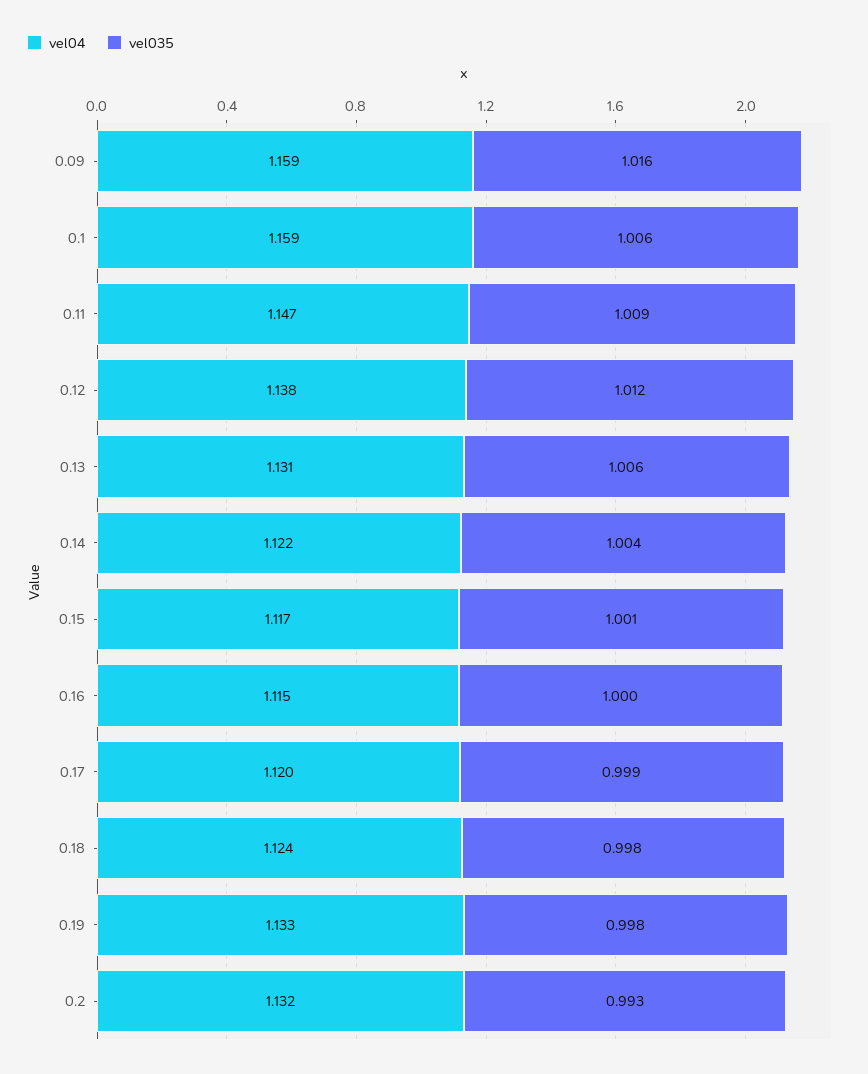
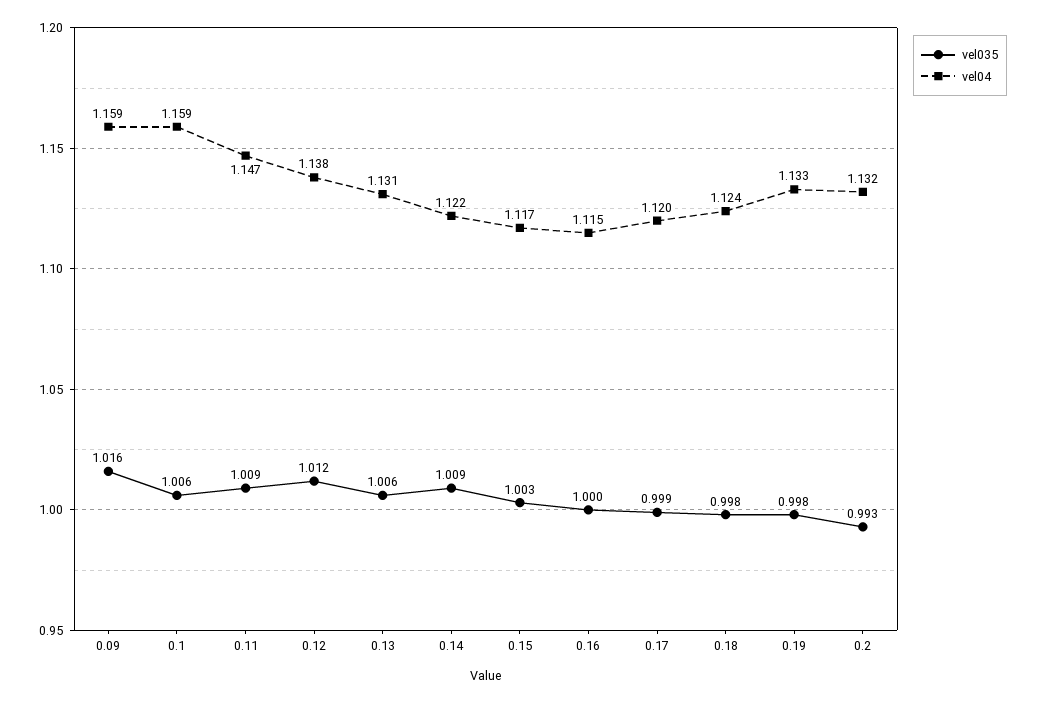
  {
    "vel04": {
      "0.09": 1.159,
      "0.1": 1.159,
      "0.11": 1.147,
      "0.12": 1.138,
      "0.13": 1.131,
      "0.14": 1.122,
      "0.15": 1.117,
      "0.16": 1.115,
      "0.17": 1.12,
      "0.18": 1.124,
      "0.19": 1.133,
      "0.2": 1.132
    },
    "vel035": {
      "0.09": 1.016,
      "0.1": 1.006,
      "0.11": 1.009,
      "0.12": 1.012,
      "0.13": 1.006,
-     "0.14": 1.004,
+     "0.14": 1.009,
-     "0.15": 1.001,
+     "0.15": 1.003,
      "0.16": 1,
      "0.17": 0.999,
      "0.18": 0.998,
      "0.19": 0.998,
      "0.2": 0.993
    }
  }

